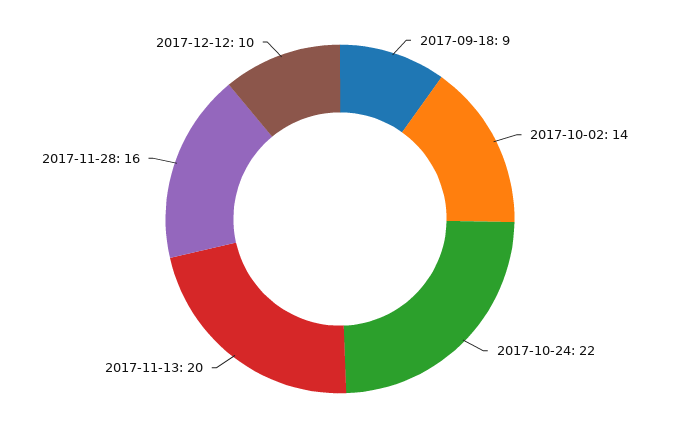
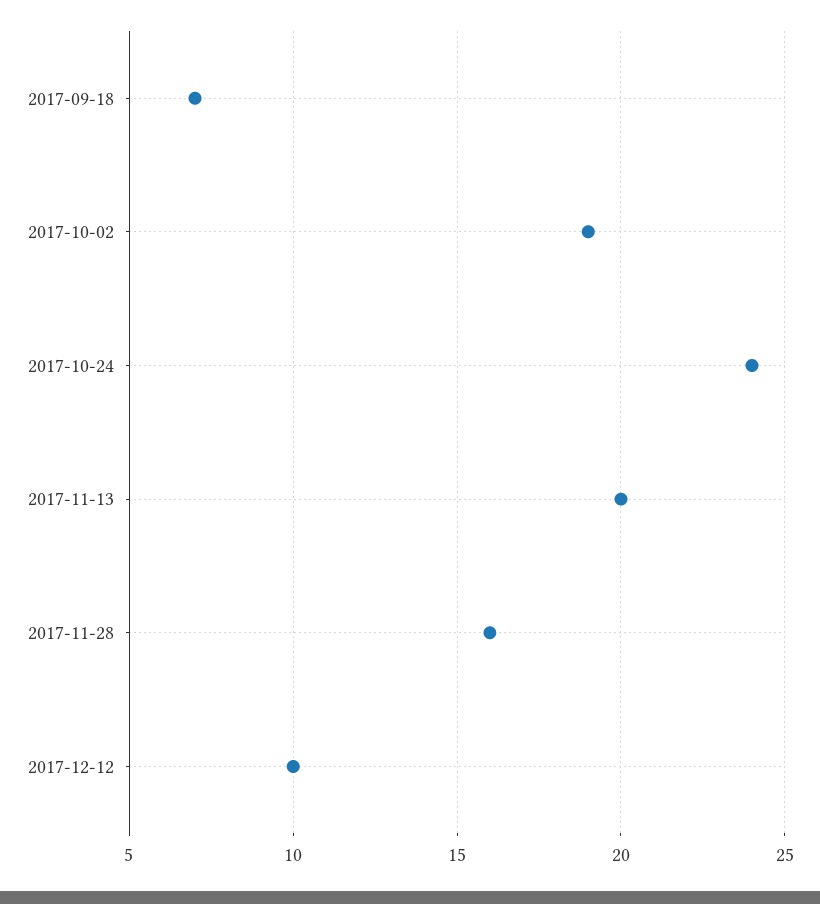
  {
-   "2017-09-18": 9,
+   "2017-09-18": 7,
-   "2017-10-02": 14,
+   "2017-10-02": 19,
-   "2017-10-24": 22,
+   "2017-10-24": 24,
    "2017-11-13": 20,
    "2017-11-28": 16,
    "2017-12-12": 10
  }

